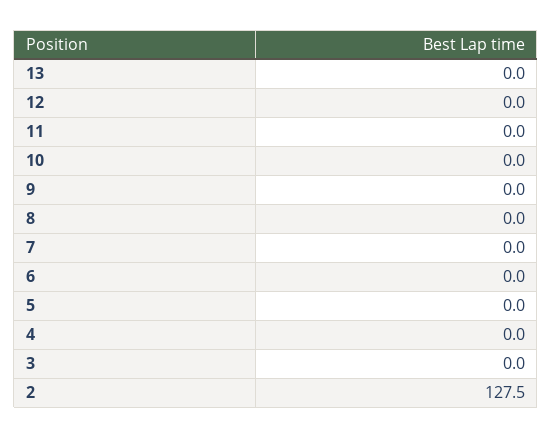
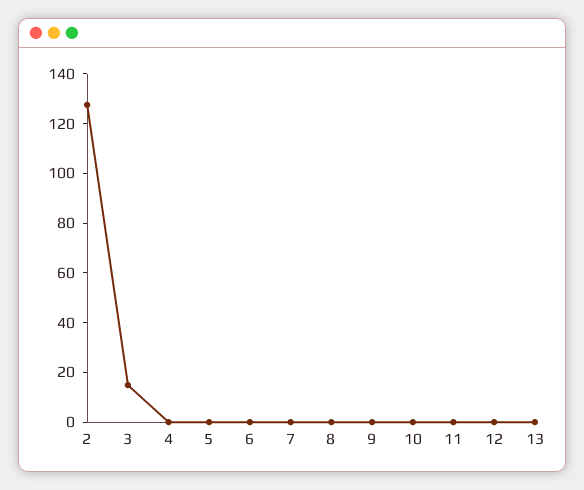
  {
    "13": 0,
    "12": 0,
    "11": 0,
    "10": 0,
    "9": 0,
    "8": 0,
    "7": 0,
    "6": 0,
    "5": 0,
    "4": 0,
-   "3": 0,
+   "3": 15,
    "2": 127.5
  }

